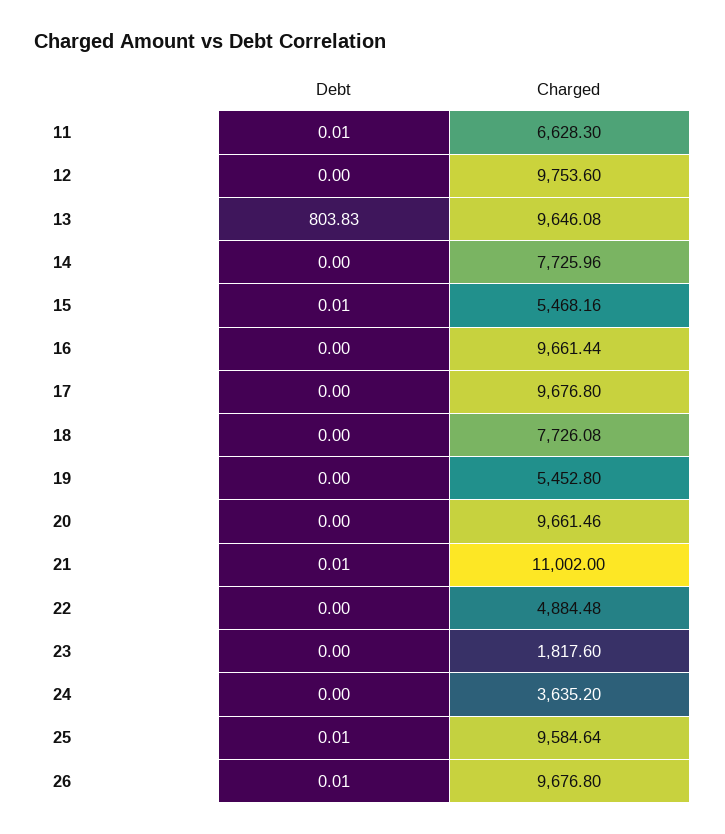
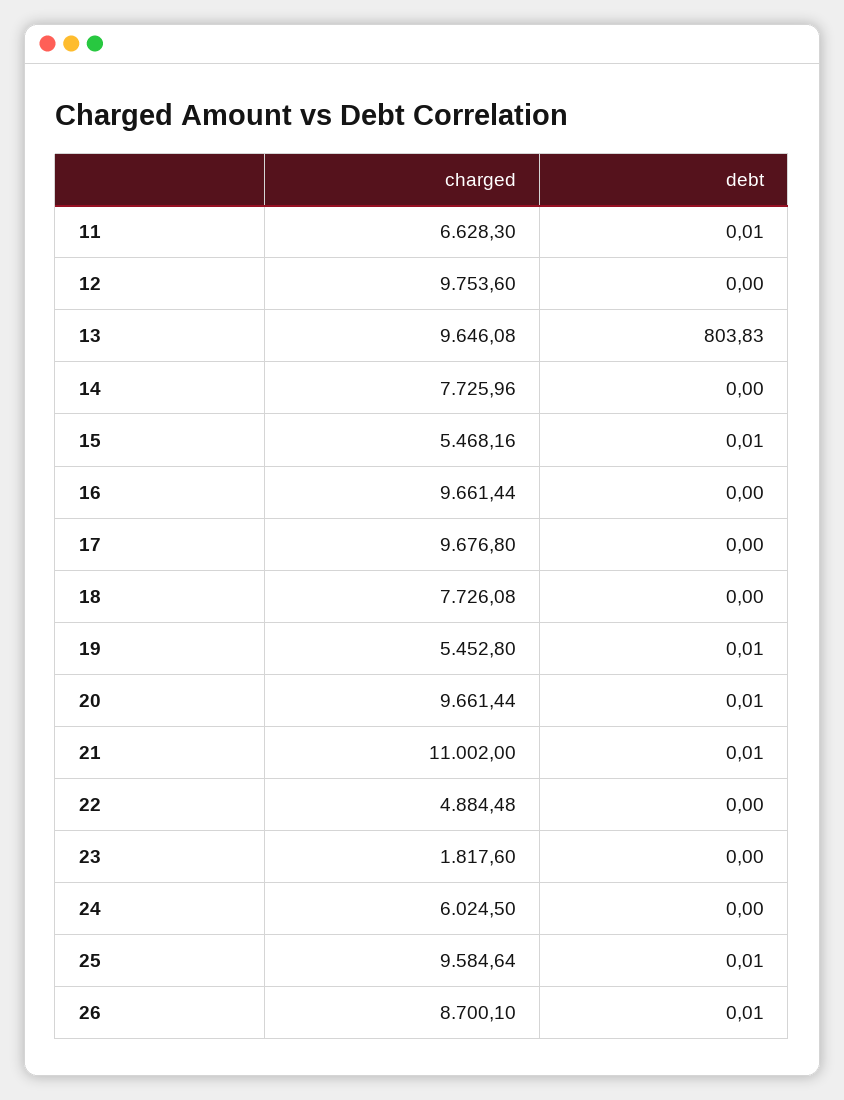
  {
    "Debt": {
      "11": 0.01,
      "12": 0,
      "13": 803.83,
      "14": 0,
      "15": 0.01,
      "16": 0,
      "17": 0,
      "18": 0,
-     "19": 0,
+     "19": 0.01,
-     "20": 0,
+     "20": 0.01,
      "21": 0.01,
      "22": 0,
      "23": 0,
      "24": 0,
      "25": 0.01,
      "26": 0.01
    },
    "Charged": {
      "11": 6628.3,
      "12": 9753.6,
      "13": 9646.08,
      "14": 7725.96,
      "15": 5468.16,
      "16": 9661.44,
      "17": 9676.8,
      "18": 7726.08,
      "19": 5452.8,
-     "20": 9661.46,
+     "20": 9661.44,
      "21": 11002,
      "22": 4884.48,
      "23": 1817.6,
-     "24": 3635.2,
+     "24": 6024.5,
      "25": 9584.64,
-     "26": 9676.8
+     "26": 8700.1
    }
  }

